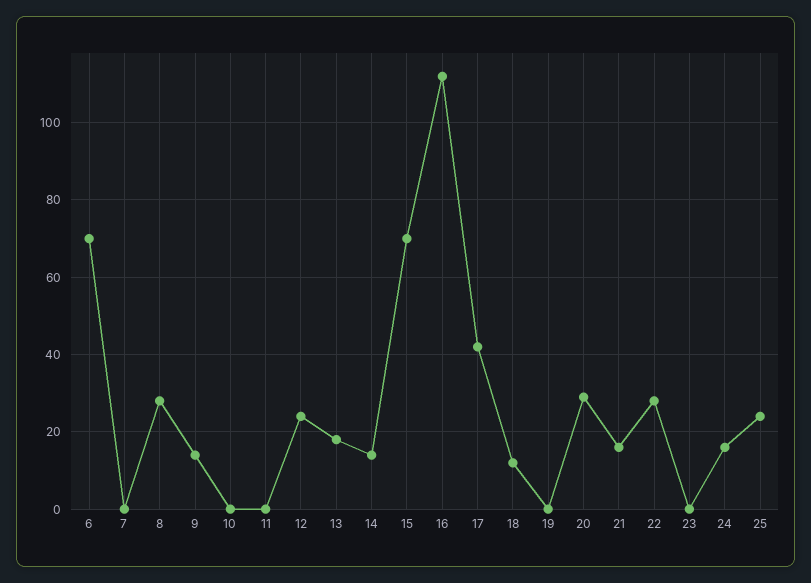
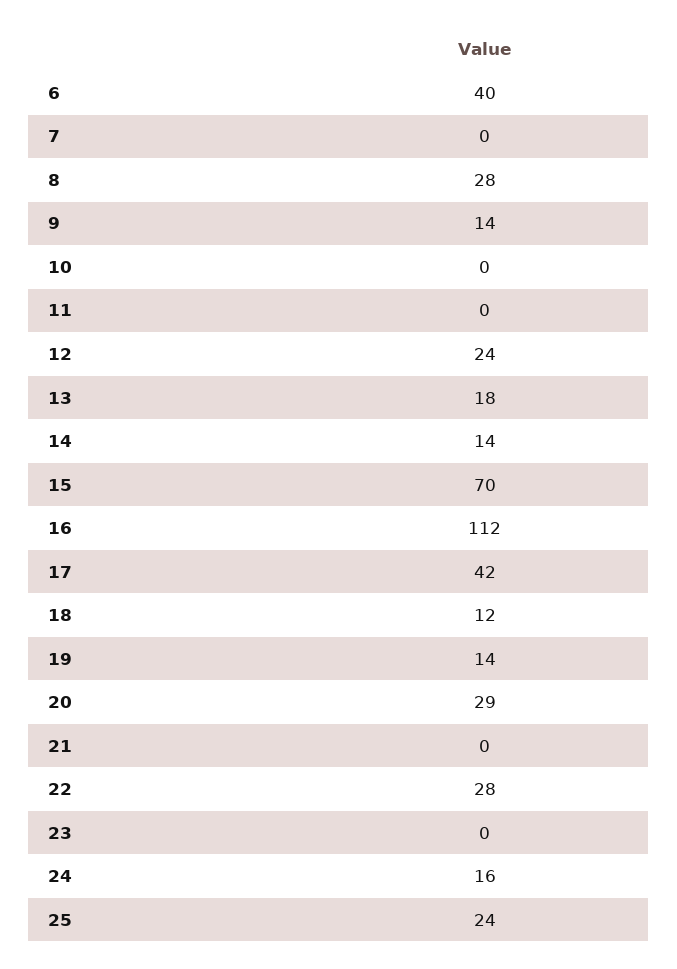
  {
-   "6": 70,
+   "6": 40,
    "7": 0,
    "8": 28,
    "9": 14,
    "10": 0,
    "11": 0,
    "12": 24,
    "13": 18,
    "14": 14,
    "15": 70,
    "16": 112,
    "17": 42,
    "18": 12,
-   "19": 0,
+   "19": 14,
    "20": 29,
-   "21": 15,
+   "21": 0,
    "22": 28,
    "23": 0,
    "24": 16,
    "25": 24
  }

